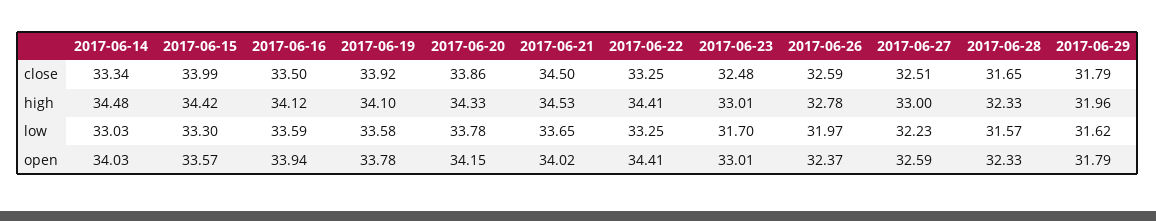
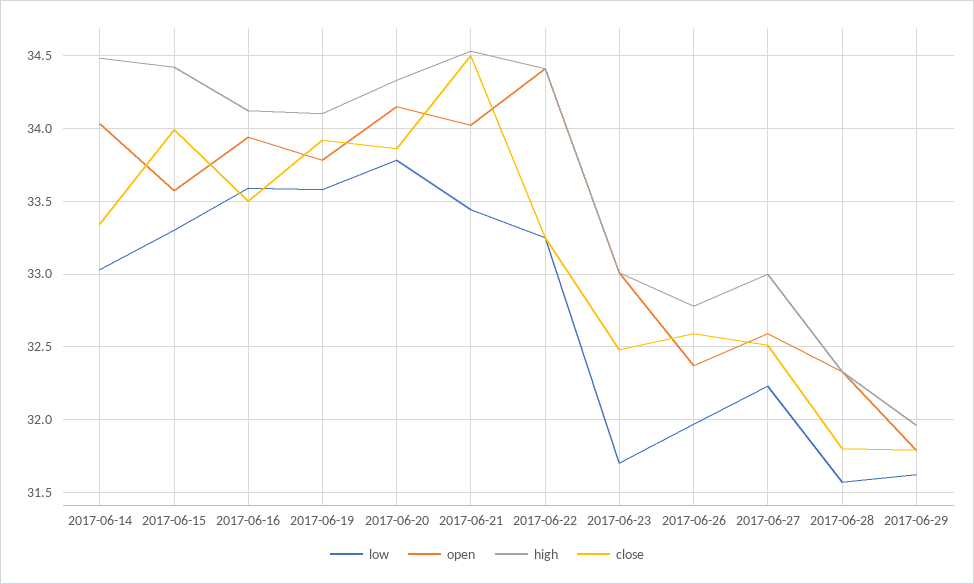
  {
    "close": {
      "2017-06-14": 33.34,
      "2017-06-15": 33.99,
      "2017-06-16": 33.5,
      "2017-06-19": 33.92,
      "2017-06-20": 33.86,
      "2017-06-21": 34.5,
      "2017-06-22": 33.25,
      "2017-06-23": 32.48,
      "2017-06-26": 32.59,
      "2017-06-27": 32.51,
-     "2017-06-28": 31.65,
+     "2017-06-28": 31.8,
      "2017-06-29": 31.79
    },
    "high": {
      "2017-06-14": 34.48,
      "2017-06-15": 34.42,
      "2017-06-16": 34.12,
      "2017-06-19": 34.1,
      "2017-06-20": 34.33,
      "2017-06-21": 34.53,
      "2017-06-22": 34.41,
      "2017-06-23": 33.01,
      "2017-06-26": 32.78,
      "2017-06-27": 33,
      "2017-06-28": 32.33,
      "2017-06-29": 31.96
    },
    "low": {
      "2017-06-14": 33.03,
      "2017-06-15": 33.3,
      "2017-06-16": 33.59,
      "2017-06-19": 33.58,
      "2017-06-20": 33.78,
-     "2017-06-21": 33.65,
+     "2017-06-21": 33.45,
      "2017-06-22": 33.25,
      "2017-06-23": 31.7,
      "2017-06-26": 31.97,
      "2017-06-27": 32.23,
      "2017-06-28": 31.57,
      "2017-06-29": 31.62
    },
    "open": {
      "2017-06-14": 34.03,
      "2017-06-15": 33.57,
      "2017-06-16": 33.94,
      "2017-06-19": 33.78,
      "2017-06-20": 34.15,
      "2017-06-21": 34.02,
      "2017-06-22": 34.41,
      "2017-06-23": 33.01,
      "2017-06-26": 32.37,
      "2017-06-27": 32.59,
      "2017-06-28": 32.33,
      "2017-06-29": 31.79
    }
  }

